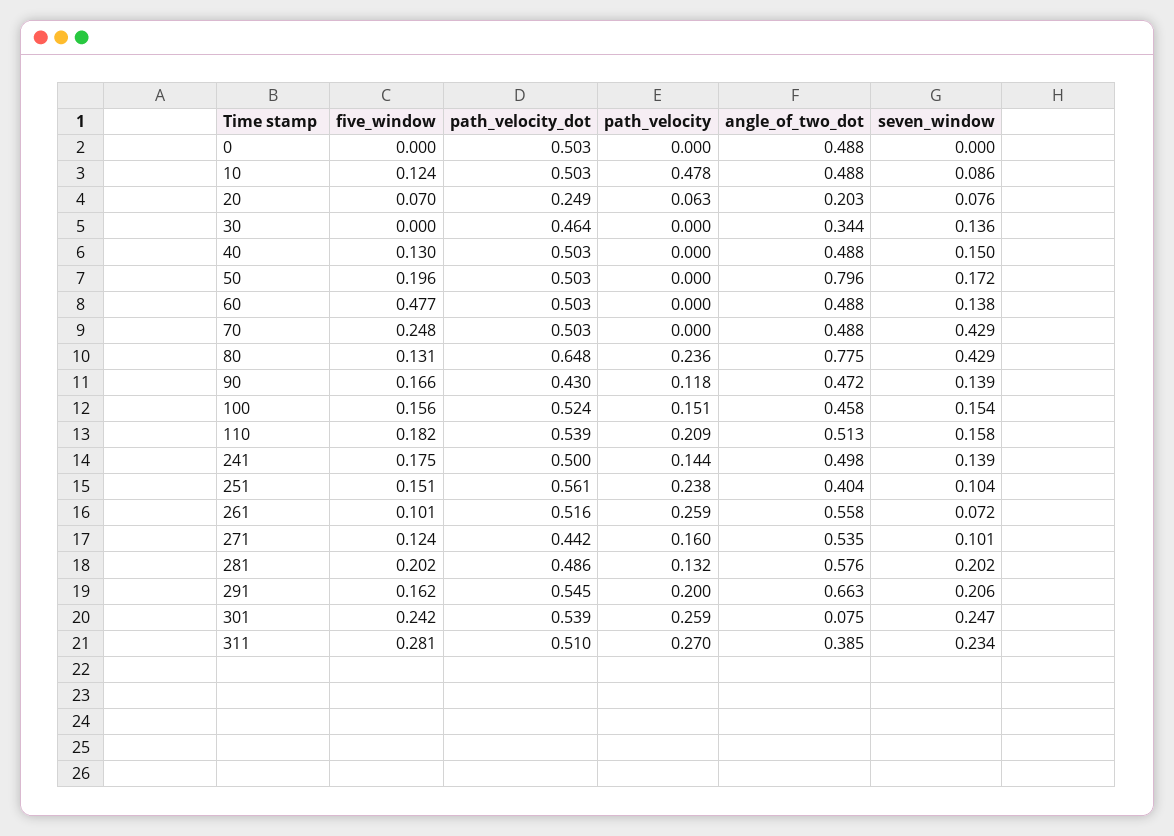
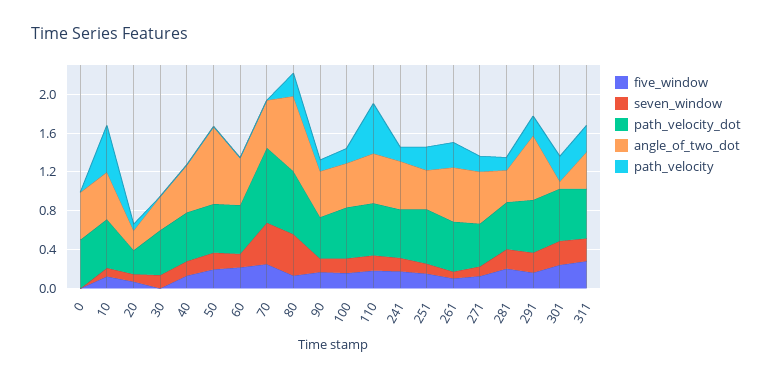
  {
    "five_window": {
      "0": 0,
      "10": 0.124,
      "20": 0.07,
      "30": 0,
      "40": 0.13,
      "50": 0.196,
-     "60": 0.477,
+     "60": 0.2,
      "70": 0.248,
      "80": 0.131,
      "90": 0.166,
      "100": 0.156,
      "110": 0.182,
      "241": 0.175,
      "251": 0.151,
      "261": 0.101,
      "271": 0.124,
      "281": 0.202,
      "291": 0.162,
      "301": 0.242,
      "311": 0.281
    },
    "path_velocity_dot": {
      "0": 0.503,
      "10": 0.503,
      "20": 0.249,
      "30": 0.464,
      "40": 0.503,
      "50": 0.503,
      "60": 0.503,
-     "70": 0.503,
+     "70": 0.8,
      "80": 0.648,
      "90": 0.43,
      "100": 0.524,
      "110": 0.539,
      "241": 0.5,
      "251": 0.561,
      "261": 0.516,
      "271": 0.442,
      "281": 0.486,
      "291": 0.545,
      "301": 0.539,
      "311": 0.51
    },
    "path_velocity": {
      "0": 0,
      "10": 0.478,
      "20": 0.063,
      "30": 0,
      "40": 0,
      "50": 0,
      "60": 0,
      "70": 0,
      "80": 0.236,
      "90": 0.118,
      "100": 0.151,
-     "110": 0.209,
+     "110": 0.5,
      "241": 0.144,
      "251": 0.238,
      "261": 0.259,
      "271": 0.16,
      "281": 0.132,
      "291": 0.2,
      "301": 0.259,
      "311": 0.27
    },
    "angle_of_two_dot": {
      "0": 0.488,
      "10": 0.488,
      "20": 0.203,
      "30": 0.344,
      "40": 0.488,
      "50": 0.796,
      "60": 0.488,
      "70": 0.488,
      "80": 0.775,
      "90": 0.472,
      "100": 0.458,
      "110": 0.513,
      "241": 0.498,
      "251": 0.404,
      "261": 0.558,
      "271": 0.535,
-     "281": 0.576,
+     "281": 0.3,
      "291": 0.663,
      "301": 0.075,
      "311": 0.385
    },
    "seven_window": {
      "0": 0,
      "10": 0.086,
      "20": 0.076,
      "30": 0.136,
      "40": 0.15,
      "50": 0.172,
      "60": 0.138,
      "70": 0.429,
      "80": 0.429,
      "90": 0.139,
      "100": 0.154,
      "110": 0.158,
      "241": 0.139,
      "251": 0.104,
      "261": 0.072,
      "271": 0.101,
      "281": 0.202,
      "291": 0.206,
      "301": 0.247,
      "311": 0.234
    }
  }

